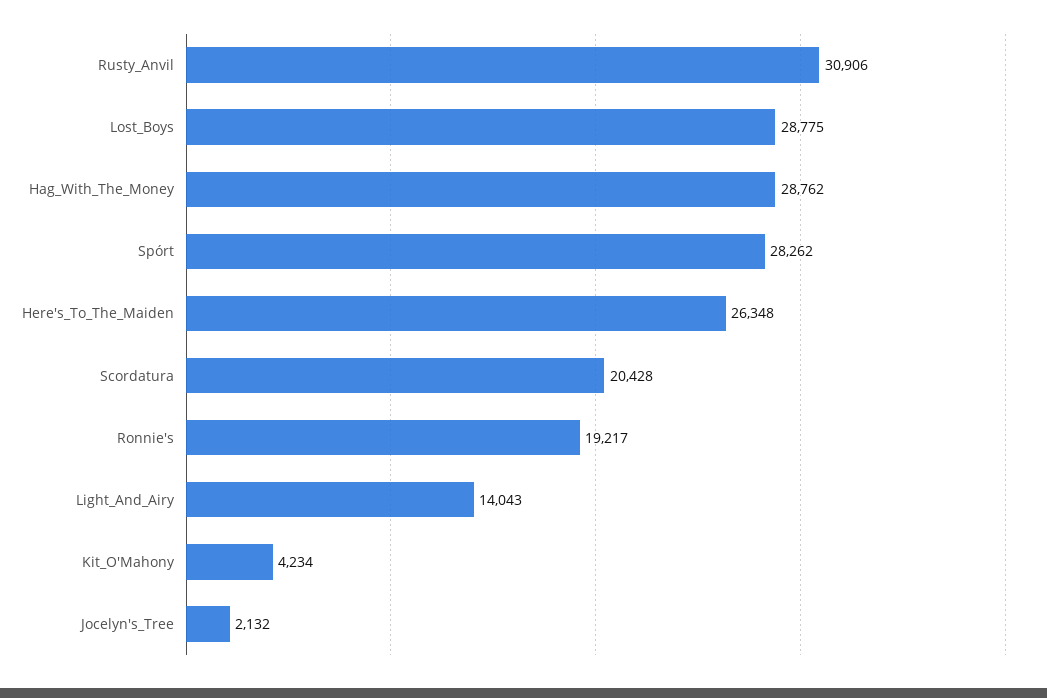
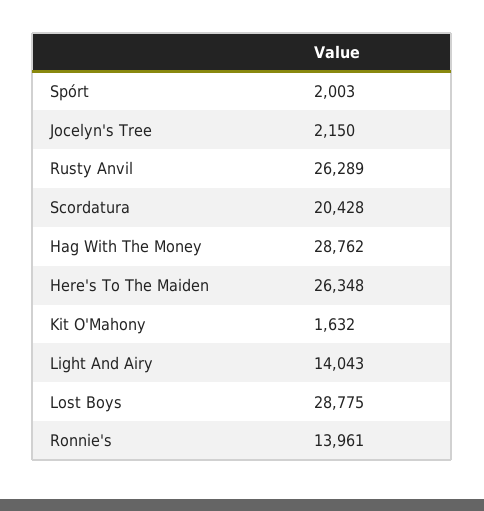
  {
-   "Rusty_Anvil": 30906,
+   "Rusty_Anvil": 26289,
    "Lost_Boys": 28775,
    "Hag_With_The_Money": 28762,
-   "Spórt": 28262,
+   "Spórt": 2003,
    "Here's_To_The_Maiden": 26348,
    "Scordatura": 20428,
-   "Ronnie's": 19217,
+   "Ronnie's": 13961,
    "Light_And_Airy": 14043,
-   "Kit_O'Mahony": 4234,
+   "Kit_O'Mahony": 1632,
-   "Jocelyn's_Tree": 2132
+   "Jocelyn's_Tree": 2150
  }

